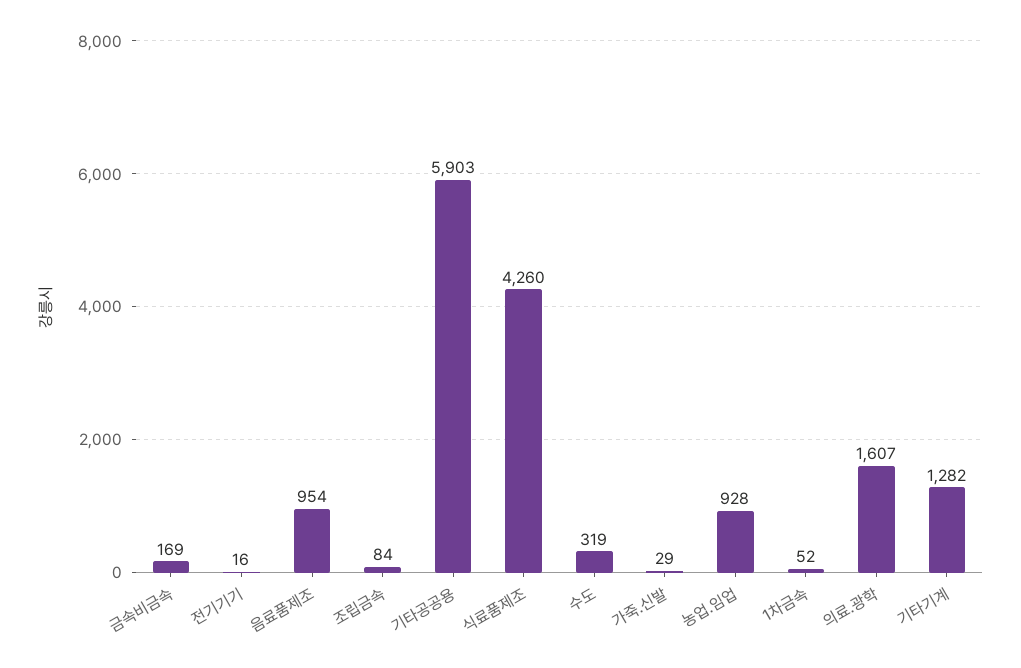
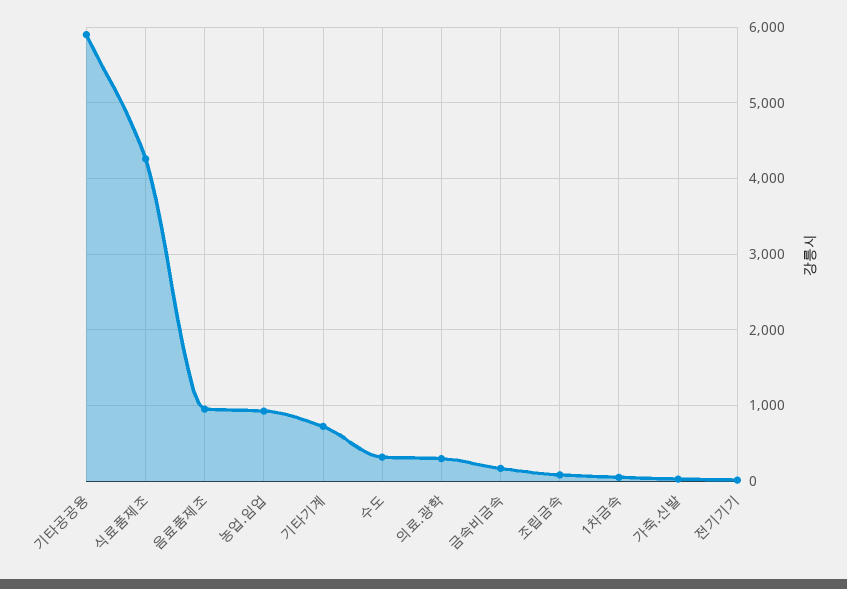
  {
    "금속비금속": 169,
    "전기기기": 16,
    "음료품제조": 954,
    "조립금속": 84,
    "기타공공용": 5903,
    "식료품제조": 4260,
    "수도": 319,
    "가죽.신발": 29,
    "농업.임업": 928,
    "1차금속": 52,
-   "의료.광학": 1607,
+   "의료.광학": 300,
-   "기타기계": 1282
+   "기타기계": 700
  }

